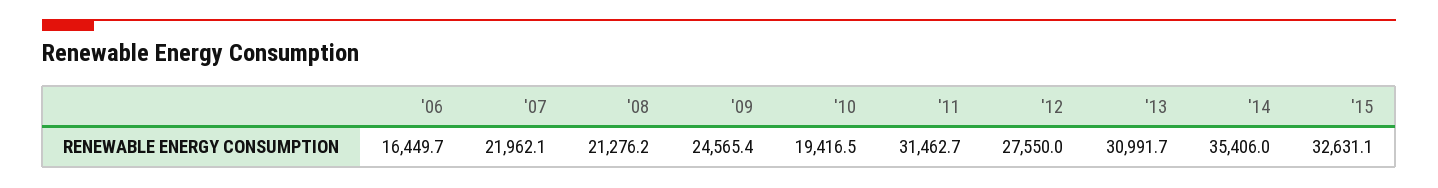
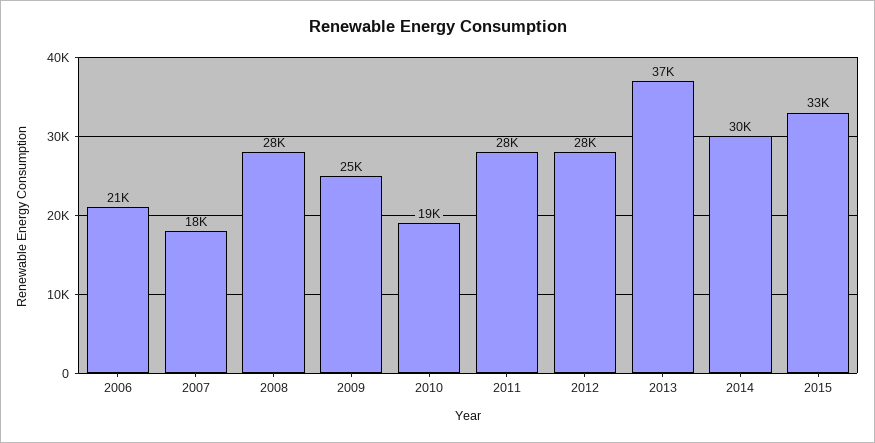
  {
-   "'06": 16449.7,
+   "'06": 21000,
-   "'07": 21962.1,
+   "'07": 18000,
-   "'08": 21276.2,
+   "'08": 28000,
    "'09": 24565.4,
    "'10": 19416.5,
-   "'11": 31462.7,
+   "'11": 28000,
    "'12": 27550,
-   "'13": 30991.7,
+   "'13": 37000,
-   "'14": 35406,
+   "'14": 30000,
    "'15": 32631.1
  }

